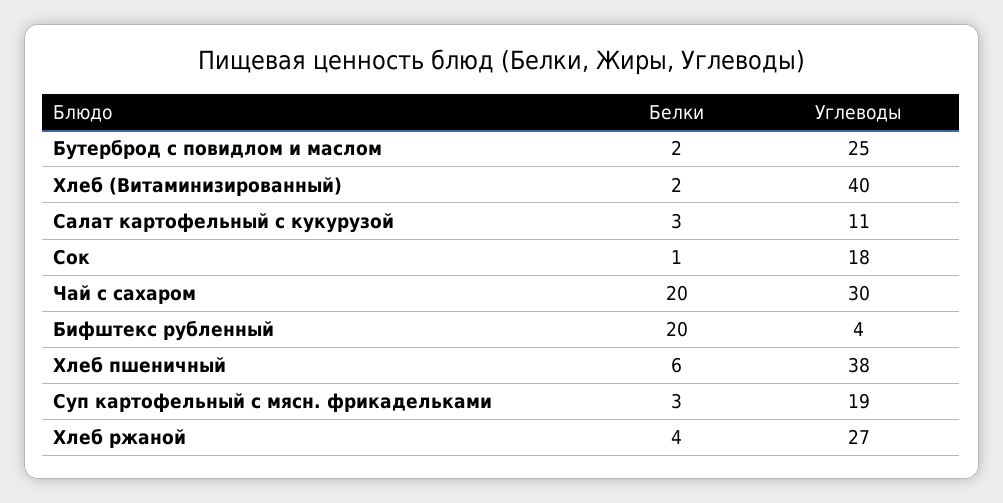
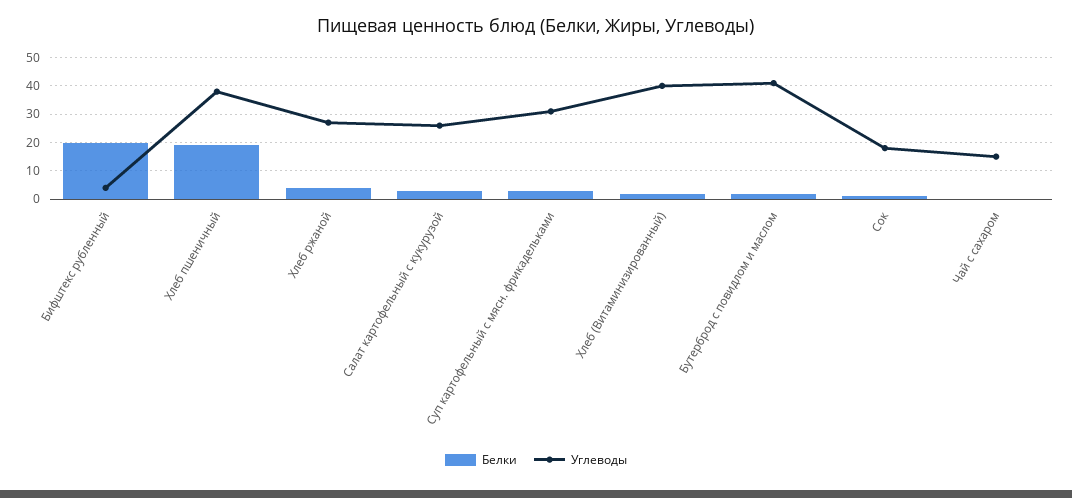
  {
    "Белки": {
      "Бутерброд с повидлом и маслом": 2,
      "Хлеб (Витаминизированный)": 2,
      "Салат картофельный с кукурузой": 3,
      "Сок": 1,
-     "Чай с сахаром": 20,
+     "Чай с сахаром": 0,
      "Бифштекс рубленный": 20,
-     "Хлеб пшеничный": 6,
+     "Хлеб пшеничный": 20,
      "Суп картофельный с мясн. фрикадельками": 3,
      "Хлеб ржаной": 4
    },
    "Углеводы": {
-     "Бутерброд с повидлом и маслом": 25,
+     "Бутерброд с повидлом и маслом": 40,
      "Хлеб (Витаминизированный)": 40,
-     "Салат картофельный с кукурузой": 11,
+     "Салат картофельный с кукурузой": 25,
      "Сок": 18,
-     "Чай с сахаром": 30,
+     "Чай с сахаром": 15,
      "Бифштекс рубленный": 4,
      "Хлеб пшеничный": 38,
-     "Суп картофельный с мясн. фрикадельками": 19,
+     "Суп картофельный с мясн. фрикадельками": 30,
      "Хлеб ржаной": 27
    }
  }

